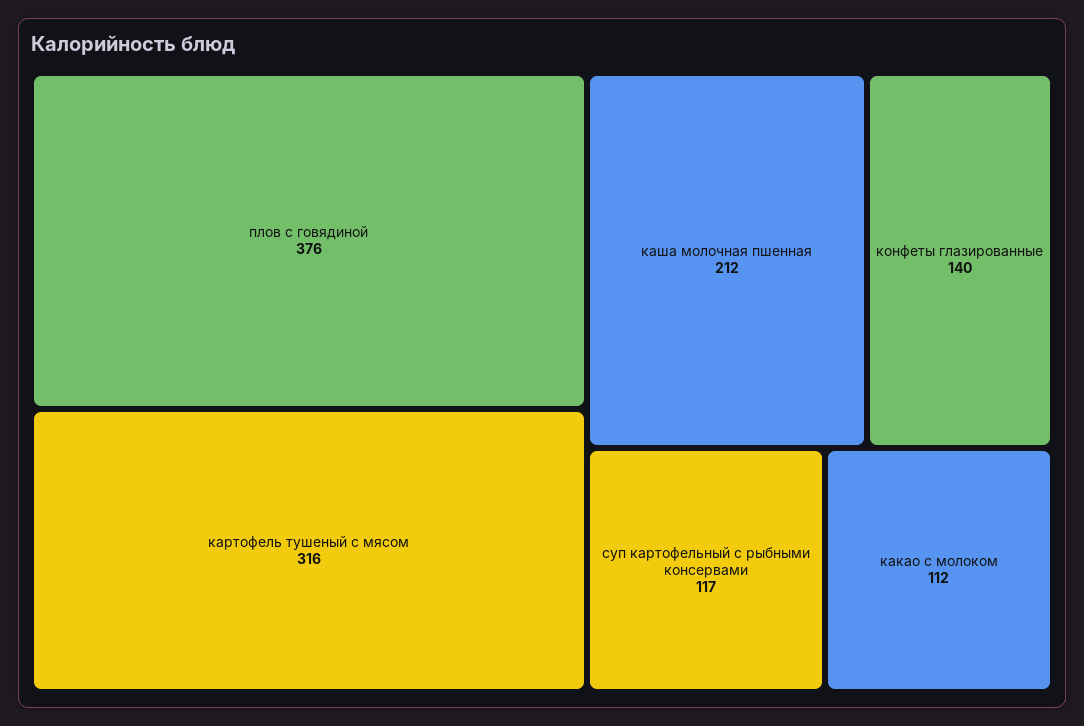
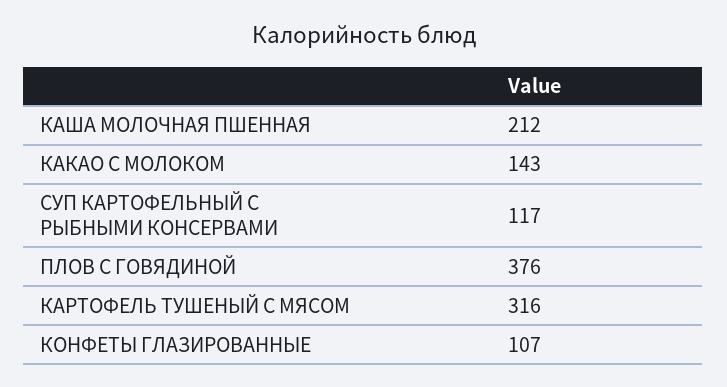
  {
    "плов с говядиной": 376,
    "картофель тушеный с мясом": 316,
    "каша молочная пшенная": 212,
-   "конфеты глазированные": 140,
+   "конфеты глазированные": 107,
    "суп картофельный с рыбными консервами": 117,
-   "какао с молоком": 112
+   "какао с молоком": 143
  }

